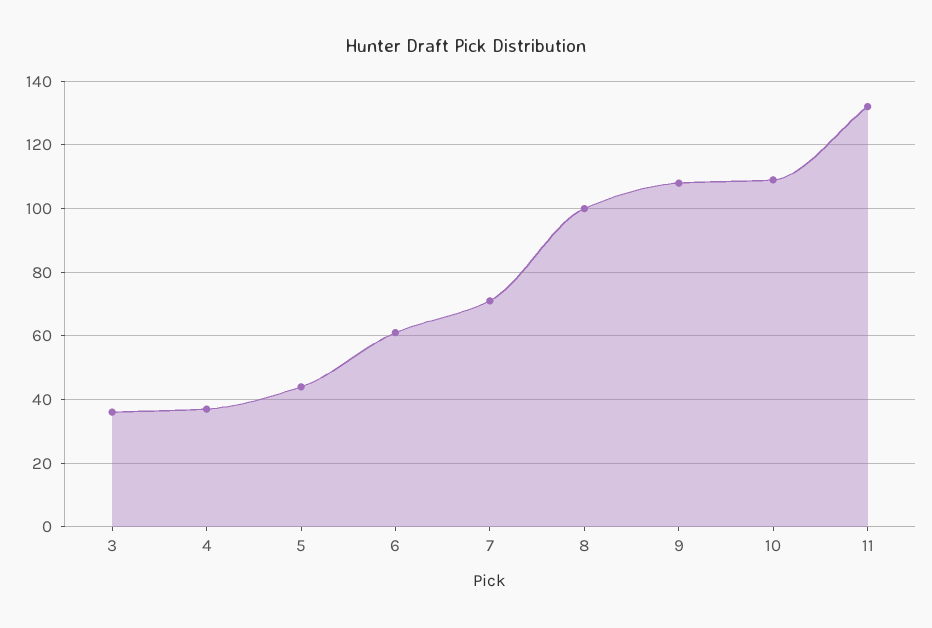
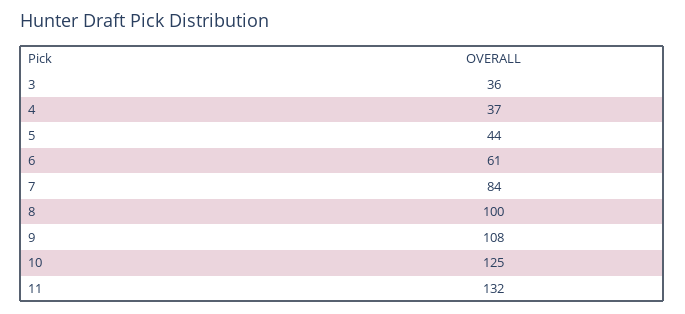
  {
    "3": 36,
    "4": 37,
    "5": 44,
    "6": 61,
-   "7": 70,
+   "7": 84,
    "8": 100,
    "9": 108,
-   "10": 110,
+   "10": 125,
    "11": 132
  }

